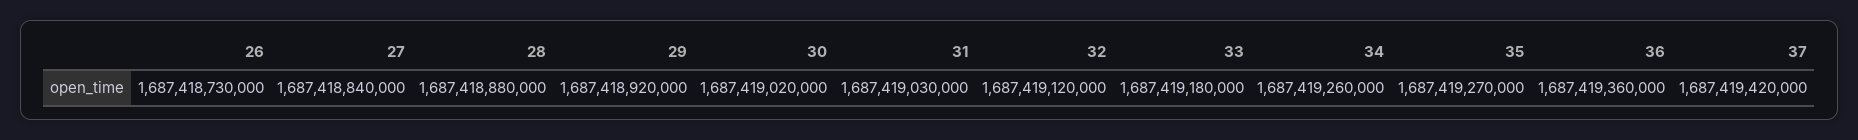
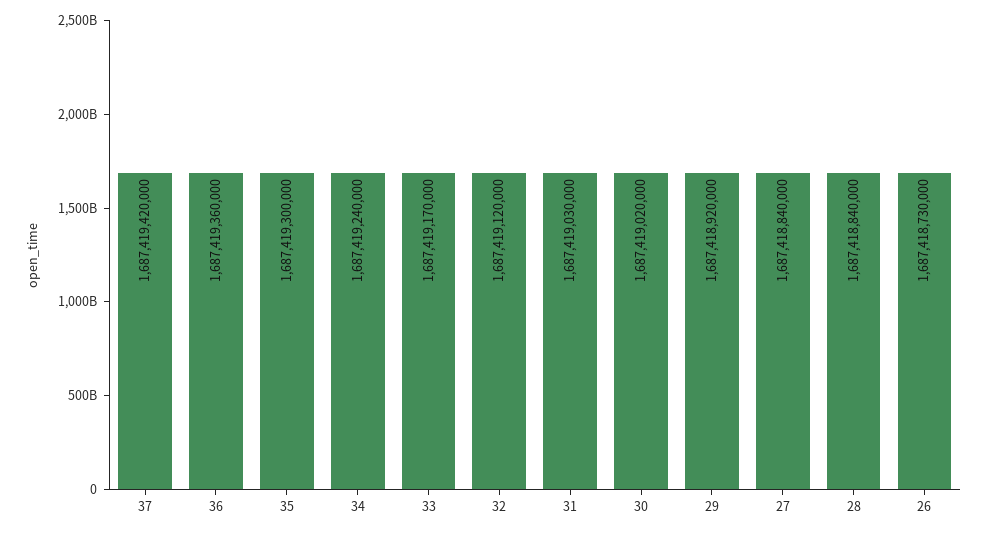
  {
    "26": 1687418730000,
    "27": 1687418840000,
-   "28": 1687418880000,
+   "28": 1687418840000,
    "29": 1687418920000,
    "30": 1687419020000,
    "31": 1687419030000,
    "32": 1687419120000,
-   "33": 1687419180000,
+   "33": 1687419170000,
-   "34": 1687419260000,
+   "34": 1687419240000,
-   "35": 1687419270000,
+   "35": 1687419300000,
    "36": 1687419360000,
    "37": 1687419420000
  }

